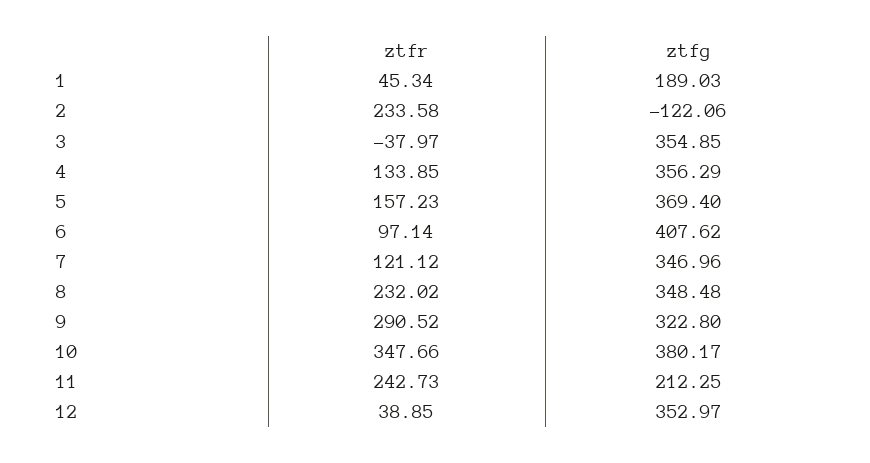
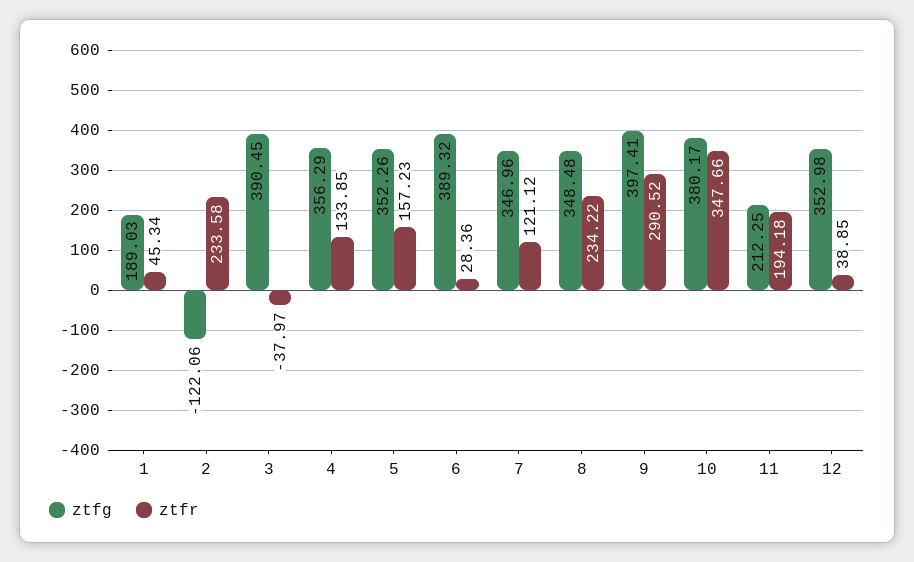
  {
    "ztfr": {
      "1": 45.34,
      "2": 233.58,
      "3": -37.97,
      "4": 133.85,
      "5": 157.23,
-     "6": 97.14,
+     "6": 28.36,
      "7": 121.12,
-     "8": 232.02,
+     "8": 234.22,
      "9": 290.52,
      "10": 347.66,
-     "11": 242.73,
+     "11": 194.18,
      "12": 38.85
    },
    "ztfg": {
      "1": 189.03,
      "2": -122.06,
-     "3": 354.85,
+     "3": 390.45,
      "4": 356.29,
-     "5": 369.4,
+     "5": 352.26,
-     "6": 407.62,
+     "6": 389.32,
      "7": 346.96,
      "8": 348.48,
-     "9": 322.8,
+     "9": 397.41,
      "10": 380.17,
      "11": 212.25,
-     "12": 352.97
+     "12": 352.98
    }
  }

